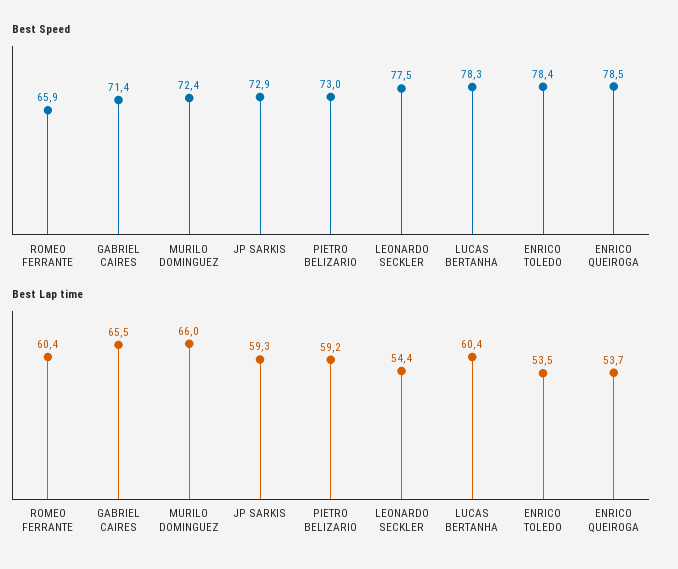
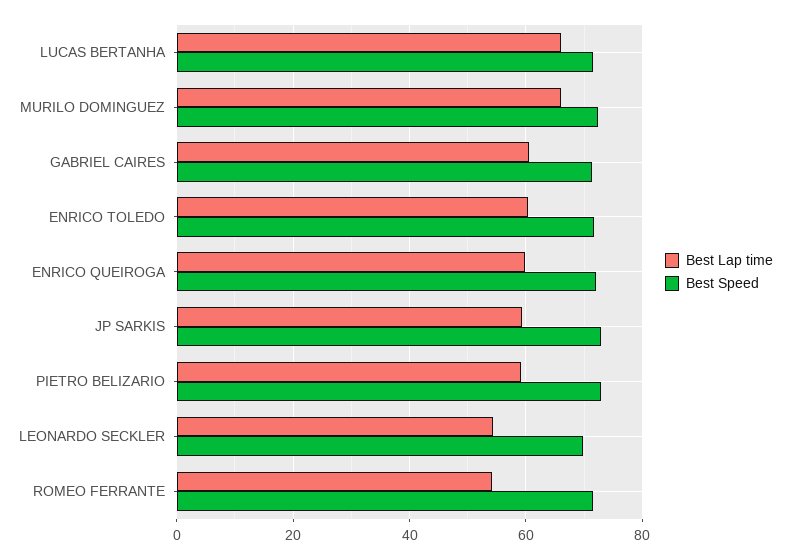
  {
    "Best Speed": {
-     "ROMEO FERRANTE": 65.9,
+     "ROMEO FERRANTE": 72,
      "GABRIEL CAIRES": 71.4,
      "MURILO DOMINGUEZ": 72.4,
      "JP SARKIS": 72.9,
      "PIETRO BELIZARIO": 73,
-     "LEONARDO SECKLER": 77.5,
+     "LEONARDO SECKLER": 70,
-     "LUCAS BERTANHA": 78.3,
+     "LUCAS BERTANHA": 72,
-     "ENRICO TOLEDO": 78.4,
+     "ENRICO TOLEDO": 72,
-     "ENRICO QUEIROGA": 78.5
+     "ENRICO QUEIROGA": 72
    },
    "Best Lap time": {
-     "ROMEO FERRANTE": 60.4,
+     "ROMEO FERRANTE": 54,
-     "GABRIEL CAIRES": 65.5,
+     "GABRIEL CAIRES": 60,
      "MURILO DOMINGUEZ": 66,
      "JP SARKIS": 59.3,
      "PIETRO BELIZARIO": 59.2,
      "LEONARDO SECKLER": 54.4,
-     "LUCAS BERTANHA": 60.4,
+     "LUCAS BERTANHA": 66,
-     "ENRICO TOLEDO": 53.5,
+     "ENRICO TOLEDO": 60,
-     "ENRICO QUEIROGA": 53.7
+     "ENRICO QUEIROGA": 60
    }
  }

